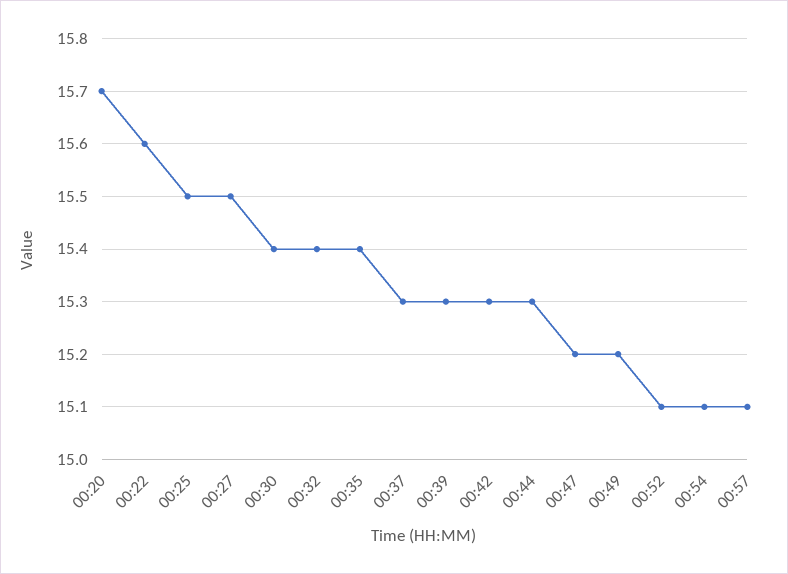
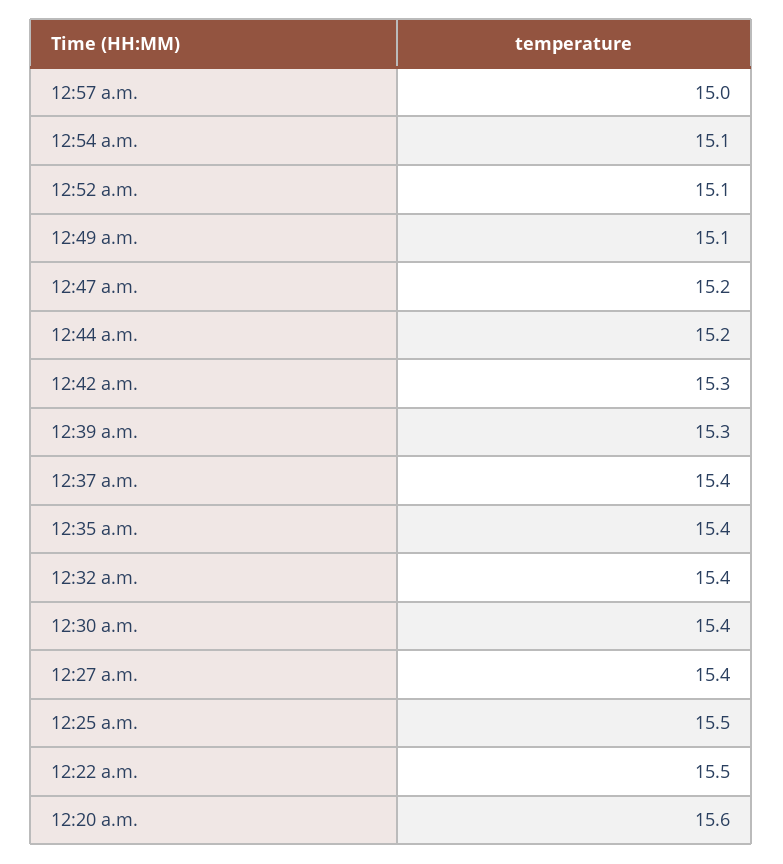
  {
-   "00:20": 15.7,
+   "00:20": 15.6,
-   "00:22": 15.6,
+   "00:22": 15.5,
    "00:25": 15.5,
-   "00:27": 15.5,
+   "00:27": 15.4,
    "00:30": 15.4,
    "00:32": 15.4,
    "00:35": 15.4,
-   "00:37": 15.3,
+   "00:37": 15.4,
    "00:39": 15.3,
    "00:42": 15.3,
-   "00:44": 15.3,
+   "00:44": 15.2,
    "00:47": 15.2,
-   "00:49": 15.2,
+   "00:49": 15.1,
    "00:52": 15.1,
    "00:54": 15.1,
-   "00:57": 15.1
+   "00:57": 15
  }

